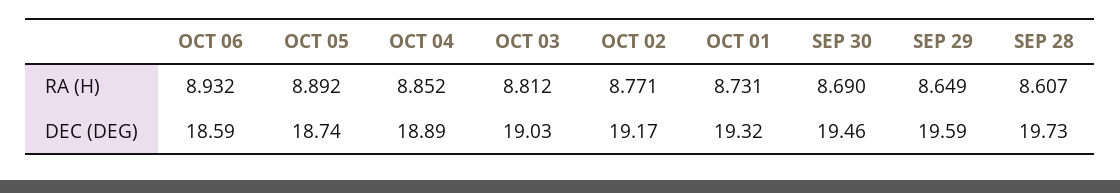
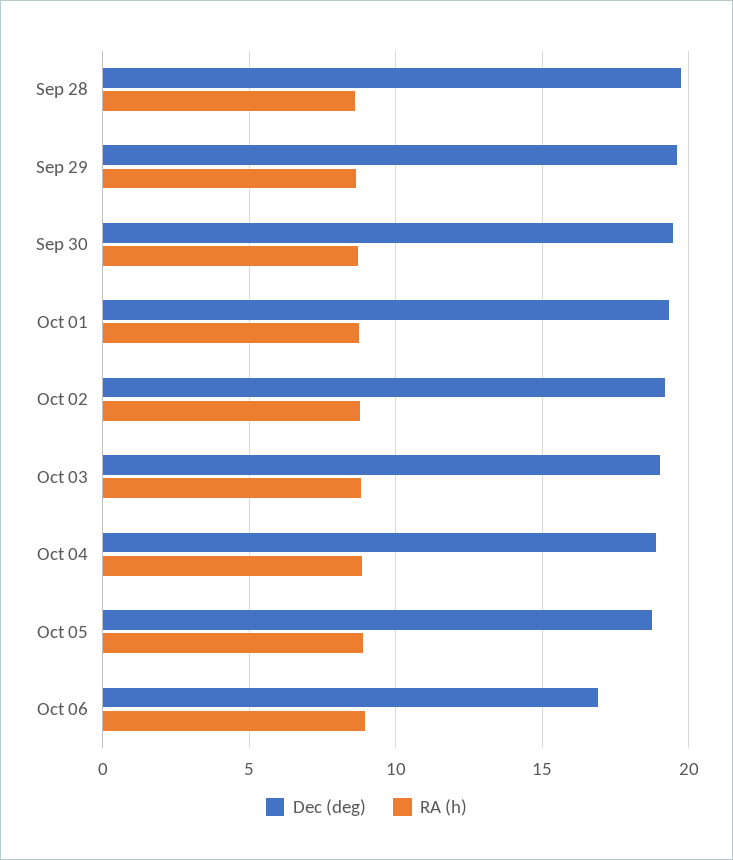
  {
    "RA (H)": {
      "OCT 06": 8.932,
      "OCT 05": 8.892,
      "OCT 04": 8.852,
      "OCT 03": 8.812,
      "OCT 02": 8.771,
      "OCT 01": 8.731,
      "SEP 30": 8.69,
      "SEP 29": 8.649,
      "SEP 28": 8.607
    },
    "DEC (DEG)": {
-     "OCT 06": 18.59,
+     "OCT 06": 17,
      "OCT 05": 18.74,
      "OCT 04": 18.89,
      "OCT 03": 19.03,
      "OCT 02": 19.17,
      "OCT 01": 19.32,
      "SEP 30": 19.46,
      "SEP 29": 19.59,
      "SEP 28": 19.73
    }
  }

